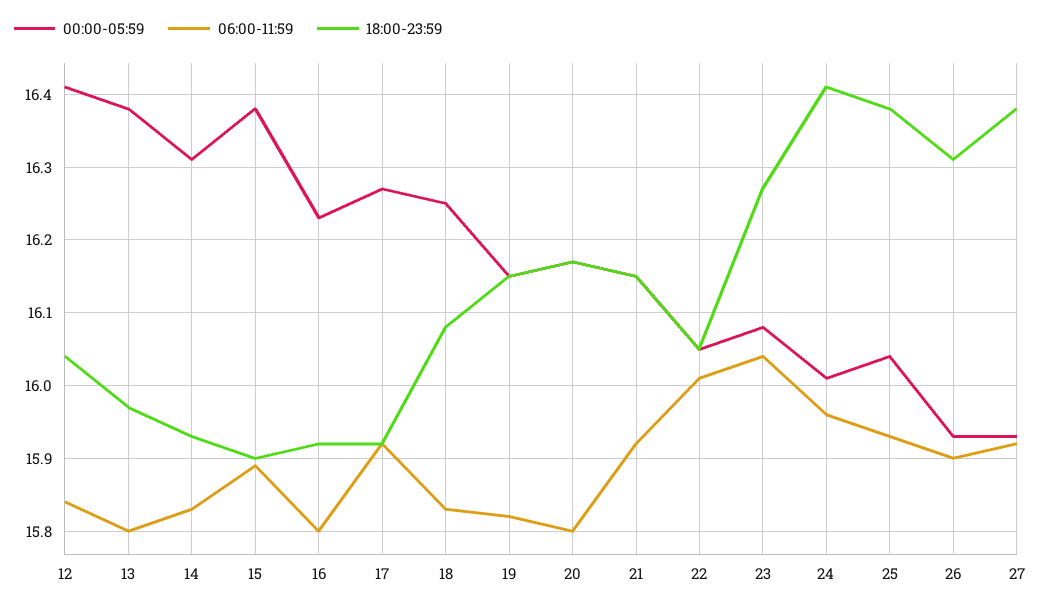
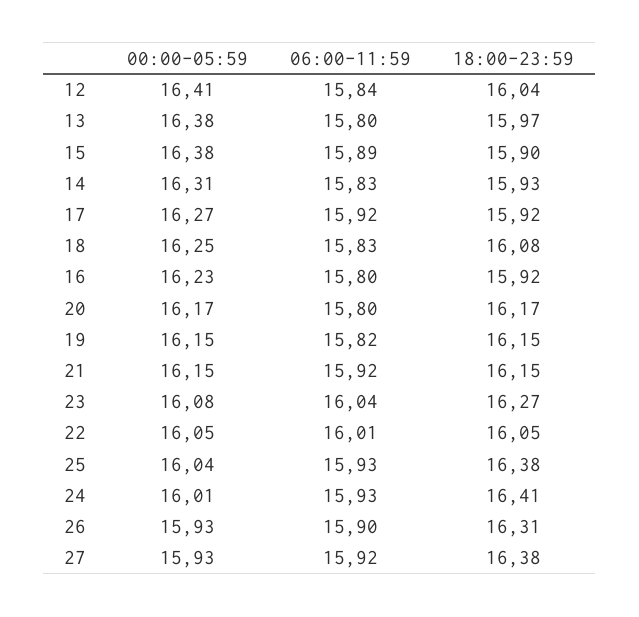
  {
    "00:00-05:59": {
      "12": 16.41,
      "13": 16.38,
      "14": 16.31,
      "15": 16.38,
      "16": 16.23,
      "17": 16.27,
      "18": 16.25,
      "19": 16.15,
      "20": 16.17,
      "21": 16.15,
      "22": 16.05,
      "23": 16.08,
      "24": 16.01,
      "25": 16.04,
      "26": 15.93,
      "27": 15.93
    },
    "06:00-11:59": {
      "12": 15.84,
      "13": 15.8,
      "14": 15.83,
      "15": 15.89,
      "16": 15.8,
      "17": 15.92,
      "18": 15.83,
      "19": 15.82,
      "20": 15.8,
      "21": 15.92,
      "22": 16.01,
      "23": 16.04,
-     "24": 15.96,
+     "24": 15.93,
      "25": 15.93,
      "26": 15.9,
      "27": 15.92
    },
    "18:00-23:59": {
      "12": 16.04,
      "13": 15.97,
      "14": 15.93,
      "15": 15.9,
      "16": 15.92,
      "17": 15.92,
      "18": 16.08,
      "19": 16.15,
      "20": 16.17,
      "21": 16.15,
      "22": 16.05,
      "23": 16.27,
      "24": 16.41,
      "25": 16.38,
      "26": 16.31,
      "27": 16.38
    }
  }

